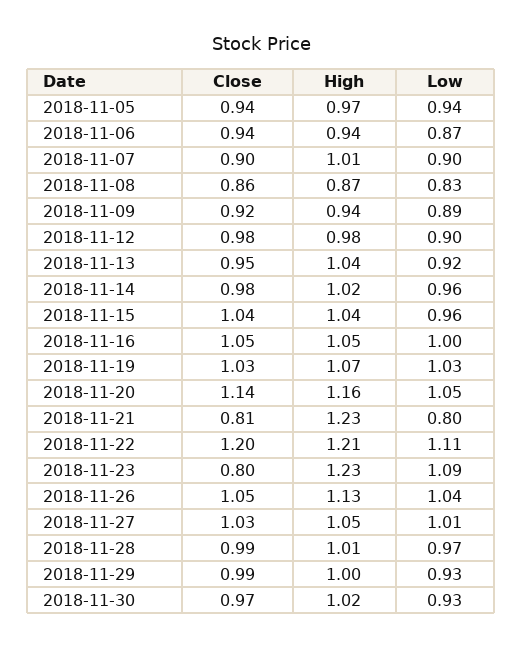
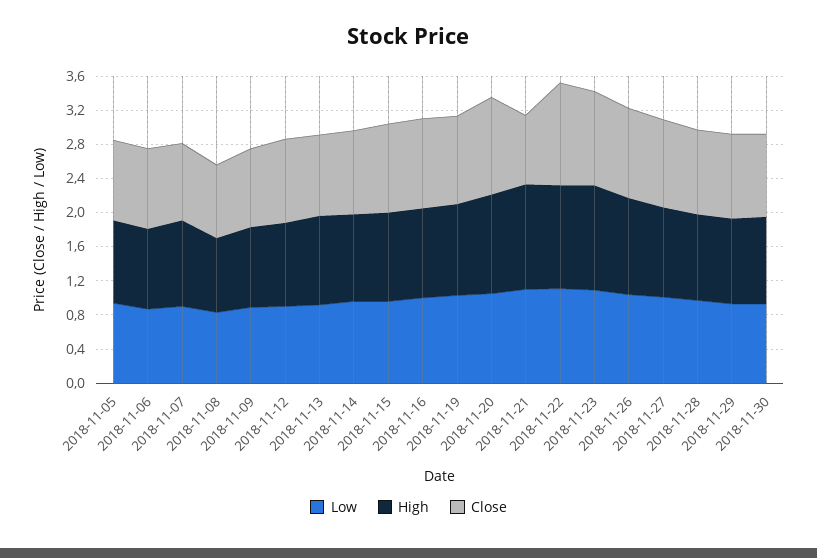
  {
    "Close": {
      "2018-11-05": 0.94,
      "2018-11-06": 0.94,
      "2018-11-07": 0.9,
      "2018-11-08": 0.86,
      "2018-11-09": 0.92,
      "2018-11-12": 0.98,
      "2018-11-13": 0.95,
      "2018-11-14": 0.98,
      "2018-11-15": 1.04,
      "2018-11-16": 1.05,
      "2018-11-19": 1.03,
      "2018-11-20": 1.14,
      "2018-11-21": 0.81,
      "2018-11-22": 1.2,
-     "2018-11-23": 0.8,
+     "2018-11-23": 1.1,
      "2018-11-26": 1.05,
      "2018-11-27": 1.03,
      "2018-11-28": 0.99,
      "2018-11-29": 0.99,
      "2018-11-30": 0.97
    },
    "High": {
      "2018-11-05": 0.97,
      "2018-11-06": 0.94,
      "2018-11-07": 1.01,
      "2018-11-08": 0.87,
      "2018-11-09": 0.94,
      "2018-11-12": 0.98,
      "2018-11-13": 1.04,
      "2018-11-14": 1.02,
      "2018-11-15": 1.04,
      "2018-11-16": 1.05,
      "2018-11-19": 1.07,
      "2018-11-20": 1.16,
      "2018-11-21": 1.23,
      "2018-11-22": 1.21,
      "2018-11-23": 1.23,
      "2018-11-26": 1.13,
      "2018-11-27": 1.05,
      "2018-11-28": 1.01,
      "2018-11-29": 1,
      "2018-11-30": 1.02
    },
    "Low": {
      "2018-11-05": 0.94,
      "2018-11-06": 0.87,
      "2018-11-07": 0.9,
      "2018-11-08": 0.83,
      "2018-11-09": 0.89,
      "2018-11-12": 0.9,
      "2018-11-13": 0.92,
      "2018-11-14": 0.96,
      "2018-11-15": 0.96,
      "2018-11-16": 1,
      "2018-11-19": 1.03,
      "2018-11-20": 1.05,
-     "2018-11-21": 0.8,
+     "2018-11-21": 1.1,
      "2018-11-22": 1.11,
      "2018-11-23": 1.09,
      "2018-11-26": 1.04,
      "2018-11-27": 1.01,
      "2018-11-28": 0.97,
      "2018-11-29": 0.93,
      "2018-11-30": 0.93
    }
  }

